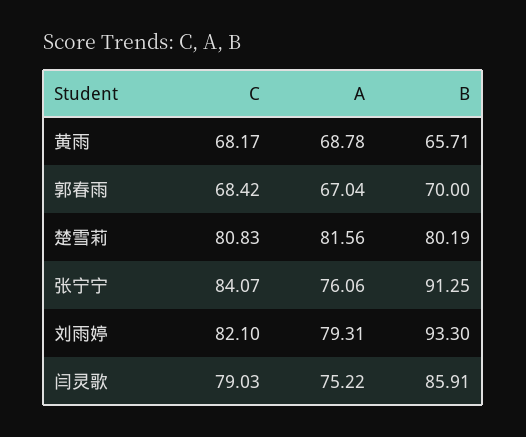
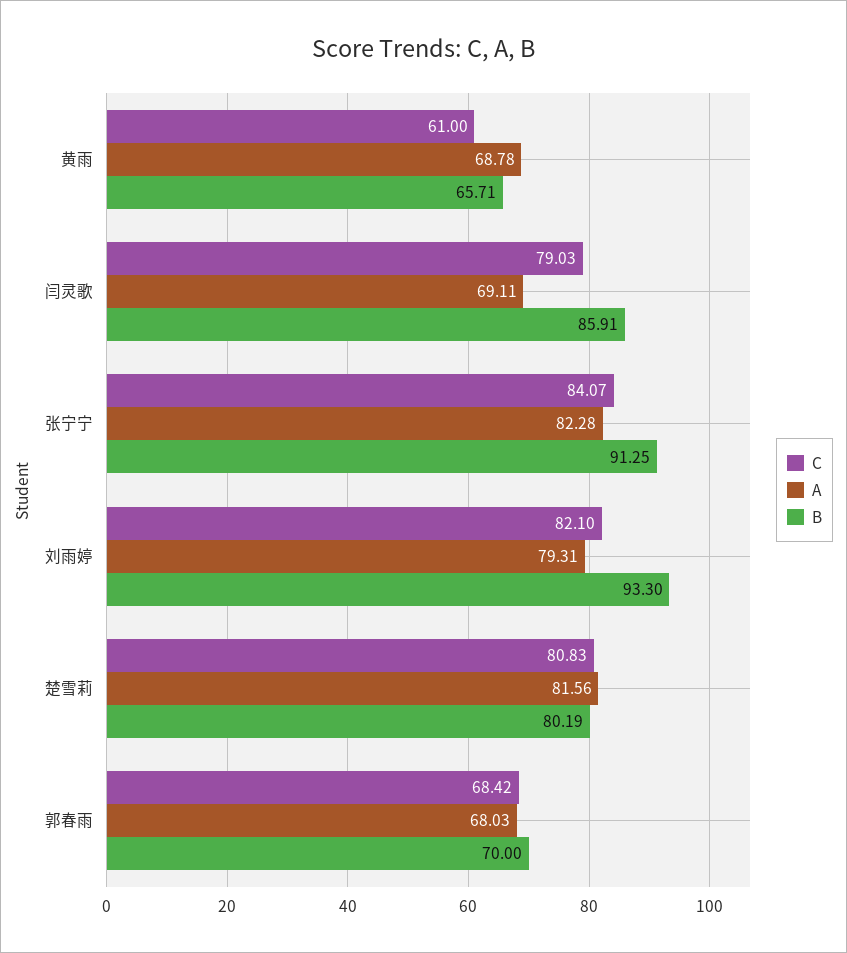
  {
    "C": {
-     "黄雨": 68.17,
+     "黄雨": 61,
      "郭春雨": 68.42,
      "楚雪莉": 80.83,
      "张宁宁": 84.07,
      "刘雨婷": 82.1,
      "闫灵歌": 79.03
    },
    "A": {
      "黄雨": 68.78,
-     "郭春雨": 67.04,
+     "郭春雨": 68.03,
      "楚雪莉": 81.56,
-     "张宁宁": 76.06,
+     "张宁宁": 82.28,
      "刘雨婷": 79.31,
-     "闫灵歌": 75.22
+     "闫灵歌": 69.11
    },
    "B": {
      "黄雨": 65.71,
      "郭春雨": 70,
      "楚雪莉": 80.19,
      "张宁宁": 91.25,
      "刘雨婷": 93.3,
      "闫灵歌": 85.91
    }
  }

